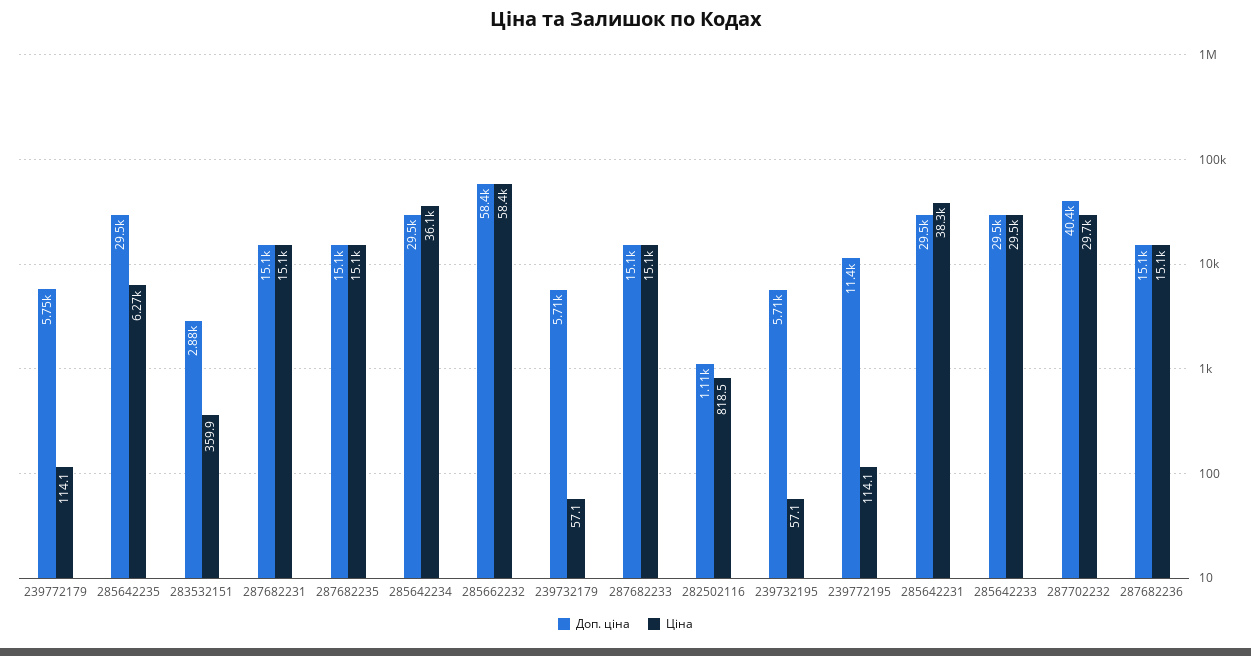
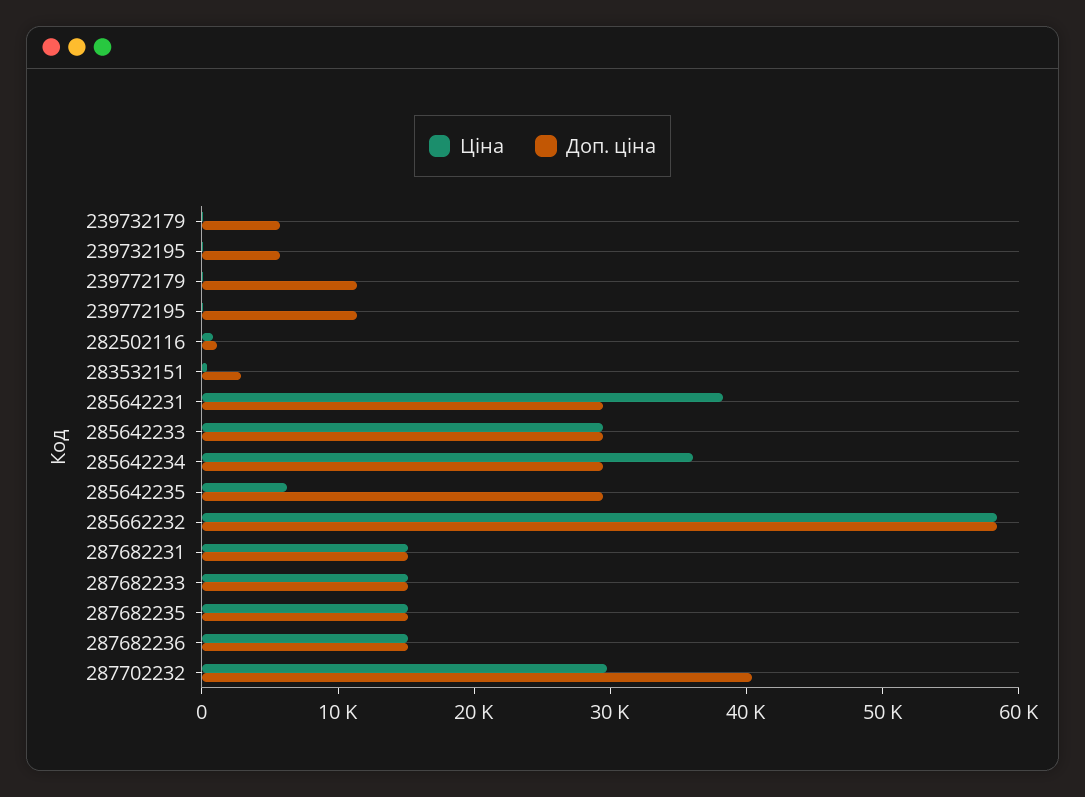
  {
    "Доп. ціна": {
-     "239772179": 5750,
+     "239772179": 12000,
      "285642235": 29500,
      "283532151": 2880,
      "287682231": 15100,
      "287682235": 15100,
      "285642234": 29500,
      "285662232": 58400,
      "239732179": 5710,
      "287682233": 15100,
      "282502116": 1110,
      "239732195": 5710,
      "239772195": 11400,
      "285642231": 29500,
      "285642233": 29500,
      "287702232": 40400,
      "287682236": 15100
    },
    "Ціна": {
      "239772179": 114.1,
      "285642235": 6270,
      "283532151": 359.9,
      "287682231": 15100,
      "287682235": 15100,
      "285642234": 36100,
      "285662232": 58400,
      "239732179": 57.1,
      "287682233": 15100,
      "282502116": 818.5,
      "239732195": 57.1,
      "239772195": 114.1,
      "285642231": 38300,
      "285642233": 29500,
      "287702232": 29700,
      "287682236": 15100
    }
  }

